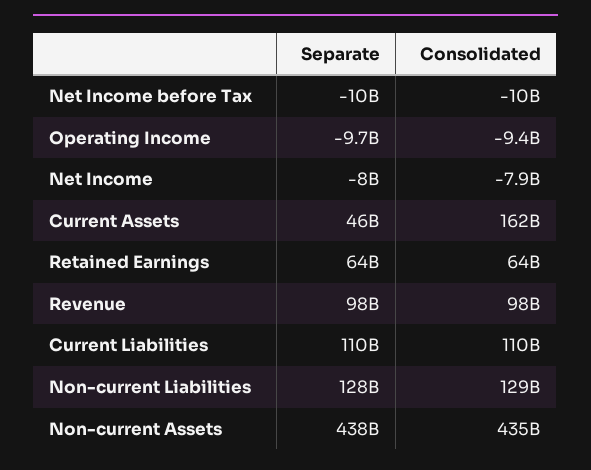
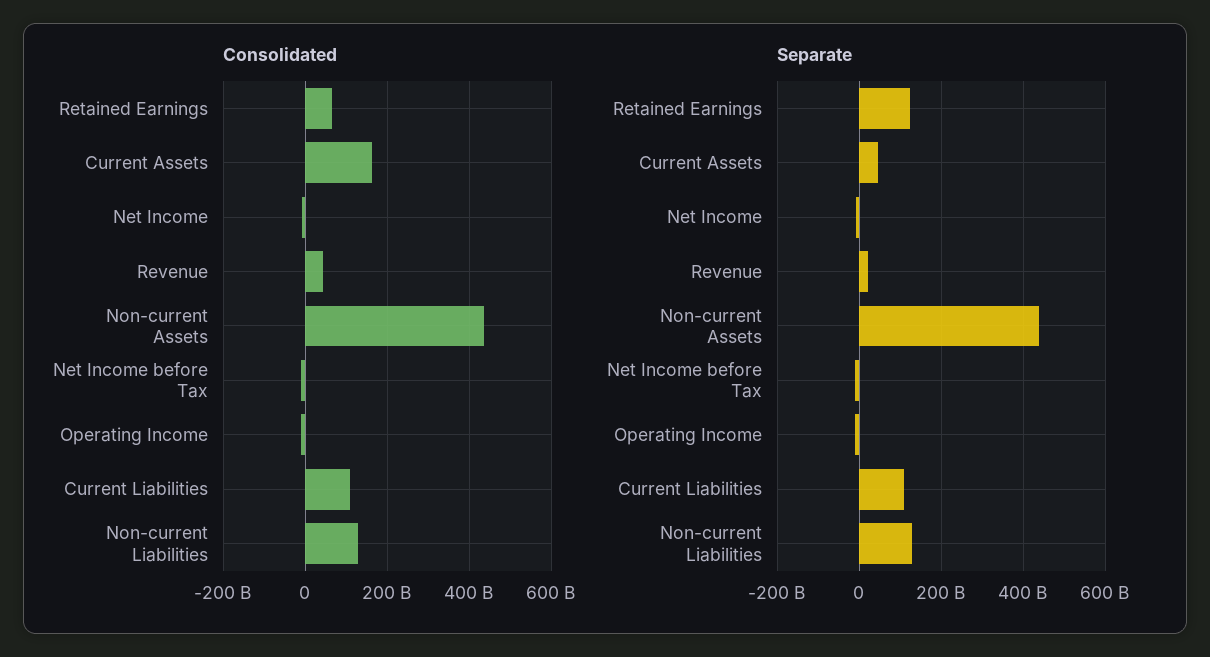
  {
    "Separate": {
      "Net Income before Tax": -10000000000,
      "Operating Income": -9700000000,
      "Net Income": -8000000000,
      "Current Assets": 46000000000,
-     "Retained Earnings": 64000000000,
+     "Retained Earnings": 120000000000,
-     "Revenue": 98000000000,
+     "Revenue": 20000000000,
      "Current Liabilities": 110000000000,
      "Non-current Liabilities": 128000000000,
      "Non-current Assets": 438000000000
    },
    "Consolidated": {
      "Net Income before Tax": -10000000000,
      "Operating Income": -9400000000,
      "Net Income": -7900000000,
      "Current Assets": 162000000000,
      "Retained Earnings": 64000000000,
-     "Revenue": 98000000000,
+     "Revenue": 40000000000,
      "Current Liabilities": 110000000000,
      "Non-current Liabilities": 129000000000,
      "Non-current Assets": 435000000000
    }
  }

